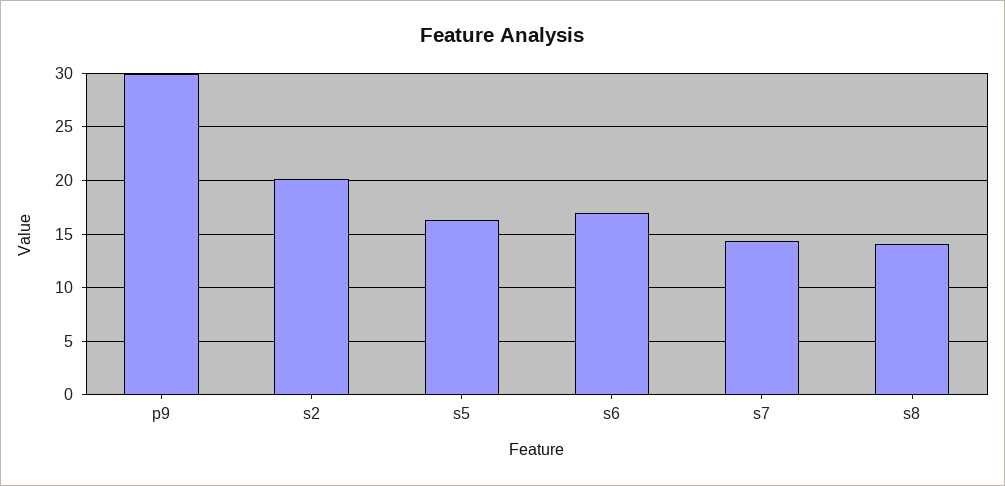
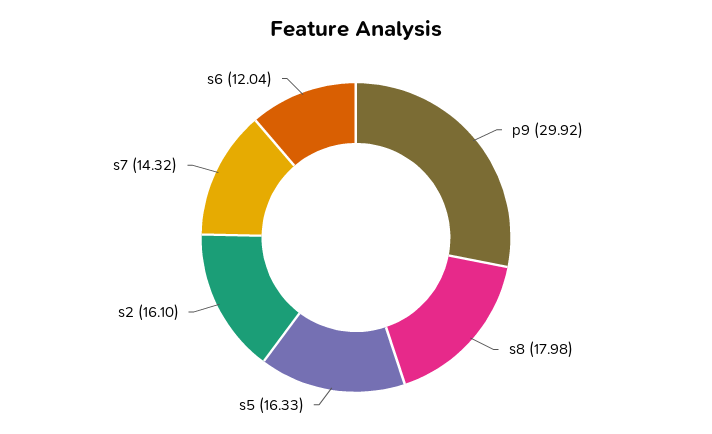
  {
    "p9": 29.92,
-   "s2": 20,
+   "s2": 16.1,
    "s5": 16.33,
-   "s6": 17,
+   "s6": 12.04,
    "s7": 14.32,
-   "s8": 14
+   "s8": 17.98
  }

